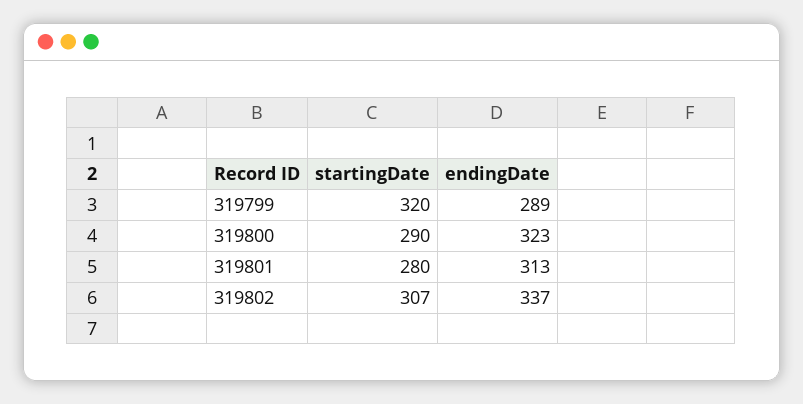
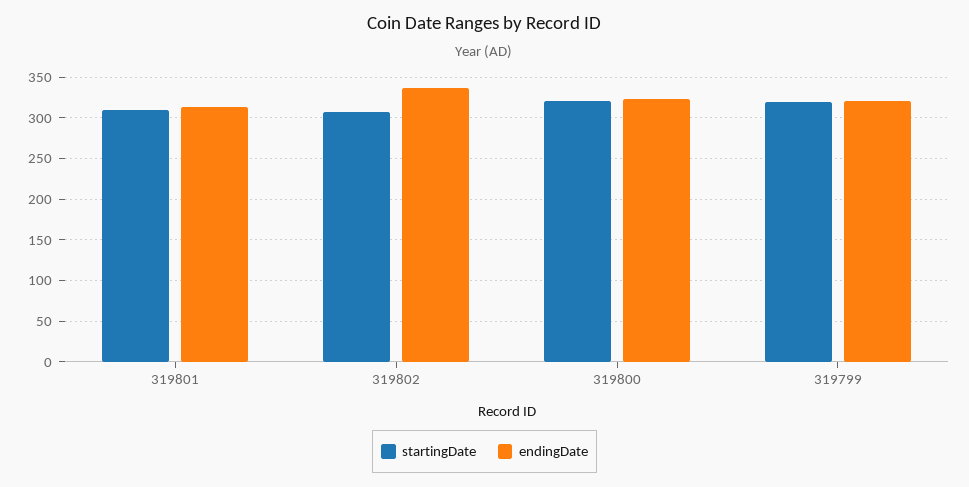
  {
    "startingDate": {
      "319799": 320,
-     "319800": 290,
+     "319800": 320,
-     "319801": 280,
+     "319801": 310,
      "319802": 307
    },
    "endingDate": {
-     "319799": 289,
+     "319799": 320,
      "319800": 323,
      "319801": 313,
      "319802": 337
    }
  }

